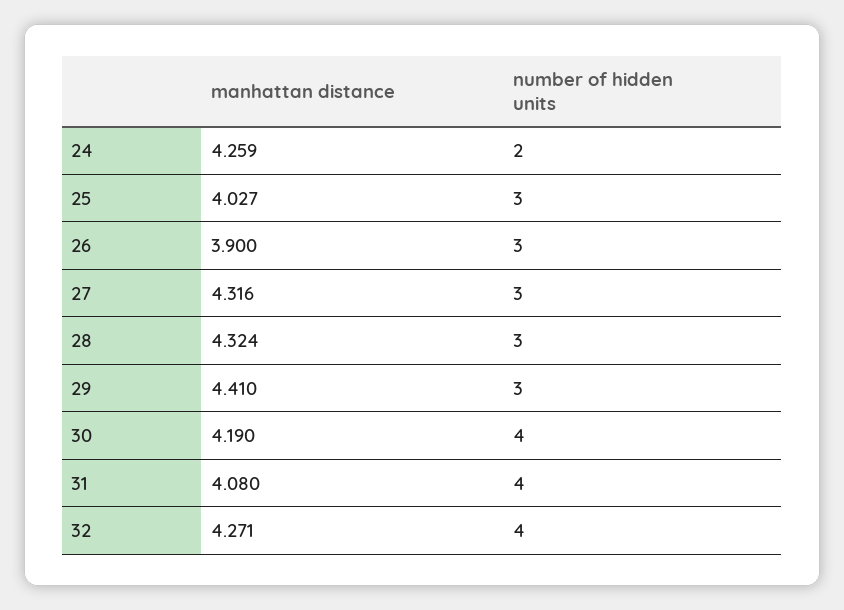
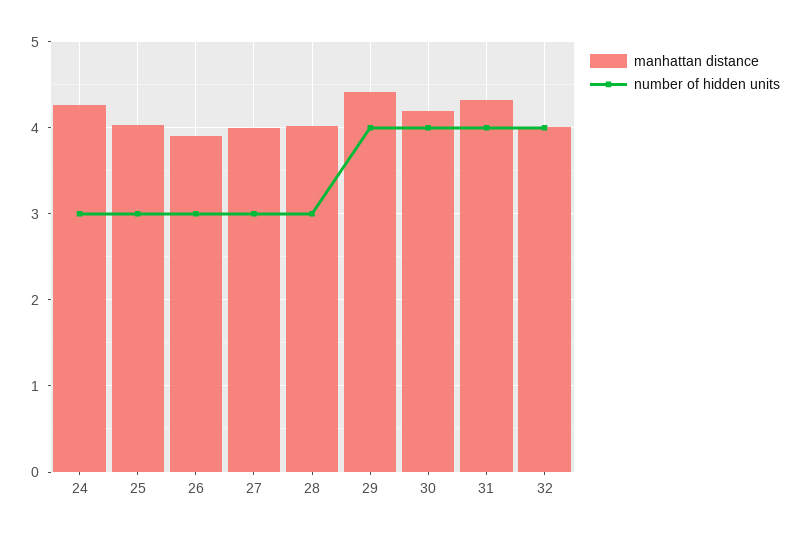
  {
    "manhattan distance": {
      "24": 4.259,
      "25": 4.027,
      "26": 3.9,
-     "27": 4.316,
+     "27": 4,
-     "28": 4.324,
+     "28": 4,
      "29": 4.41,
      "30": 4.19,
-     "31": 4.08,
+     "31": 4.3,
-     "32": 4.271
+     "32": 4
    },
    "number of hidden units": {
-     "24": 2,
+     "24": 3,
      "25": 3,
      "26": 3,
      "27": 3,
      "28": 3,
-     "29": 3,
+     "29": 4,
      "30": 4,
      "31": 4,
      "32": 4
    }
  }

